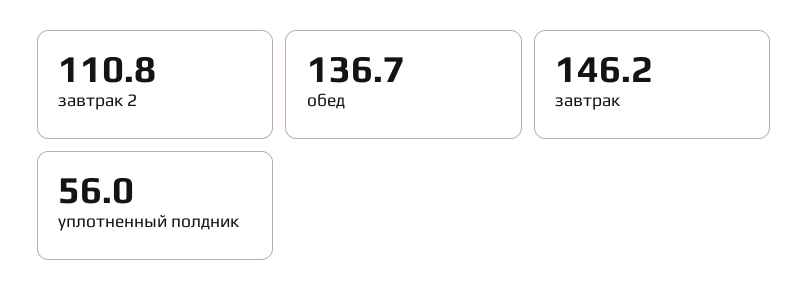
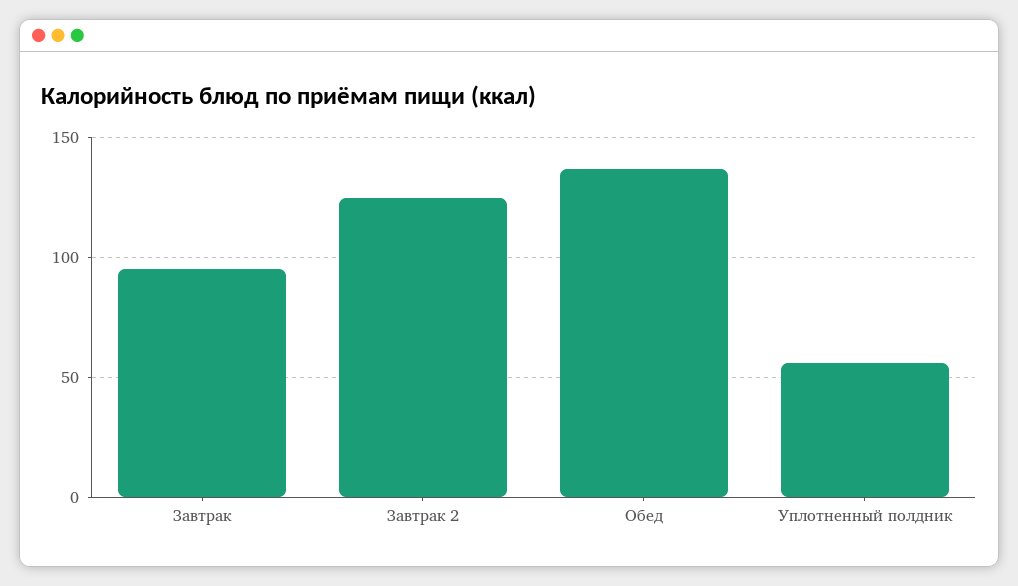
  {
-   "завтрак 2": 110.8,
+   "завтрак 2": 125,
    "обед": 136.7,
-   "завтрак": 146.2,
+   "завтрак": 95,
    "уплотненный полдник": 56
  }

